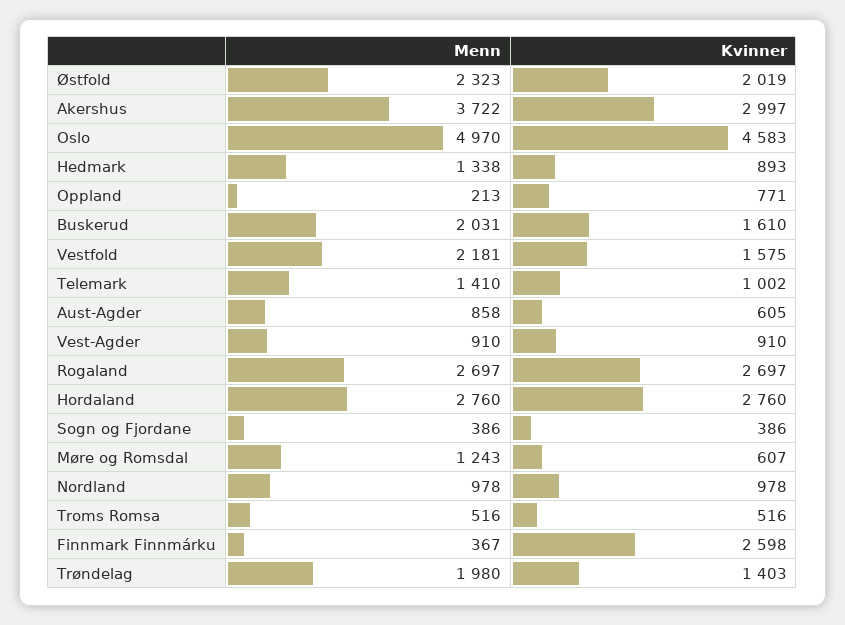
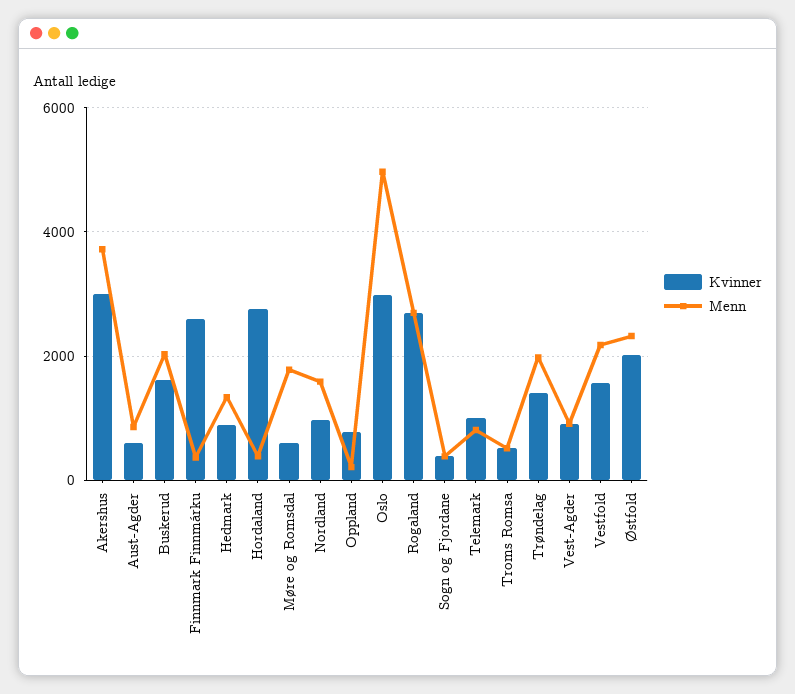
  {
    "Menn": {
      "Østfold": 2323,
      "Akershus": 3722,
      "Oslo": 4970,
      "Hedmark": 1338,
      "Oppland": 213,
      "Buskerud": 2031,
      "Vestfold": 2181,
-     "Telemark": 1410,
+     "Telemark": 800,
      "Aust-Agder": 858,
      "Vest-Agder": 910,
      "Rogaland": 2697,
-     "Hordaland": 2760,
+     "Hordaland": 400,
      "Sogn og Fjordane": 386,
-     "Møre og Romsdal": 1243,
+     "Møre og Romsdal": 1800,
-     "Nordland": 978,
+     "Nordland": 1600,
      "Troms Romsa": 516,
      "Finnmark Finnmárku": 367,
      "Trøndelag": 1980
    },
    "Kvinner": {
      "Østfold": 2019,
      "Akershus": 2997,
-     "Oslo": 4583,
+     "Oslo": 3000,
      "Hedmark": 893,
      "Oppland": 771,
      "Buskerud": 1610,
      "Vestfold": 1575,
      "Telemark": 1002,
      "Aust-Agder": 605,
      "Vest-Agder": 910,
      "Rogaland": 2697,
      "Hordaland": 2760,
      "Sogn og Fjordane": 386,
      "Møre og Romsdal": 607,
      "Nordland": 978,
      "Troms Romsa": 516,
      "Finnmark Finnmárku": 2598,
      "Trøndelag": 1403
    }
  }

